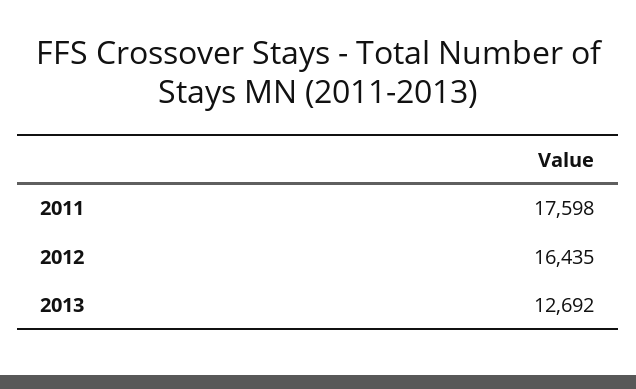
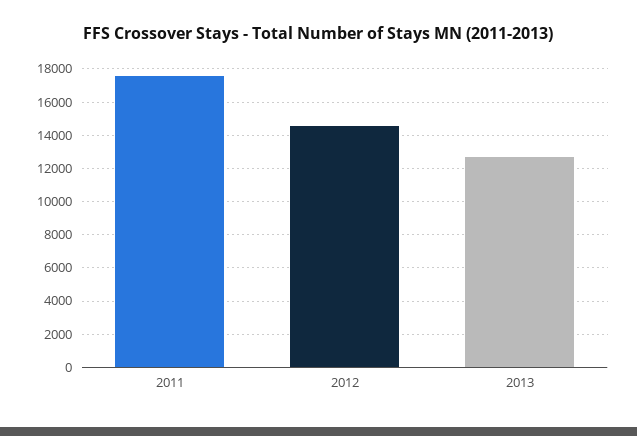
  {
    "2011": 17598,
-   "2012": 16435,
+   "2012": 14500,
    "2013": 12692
  }

